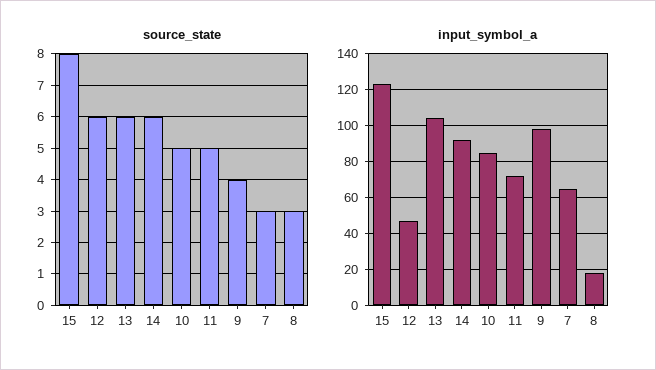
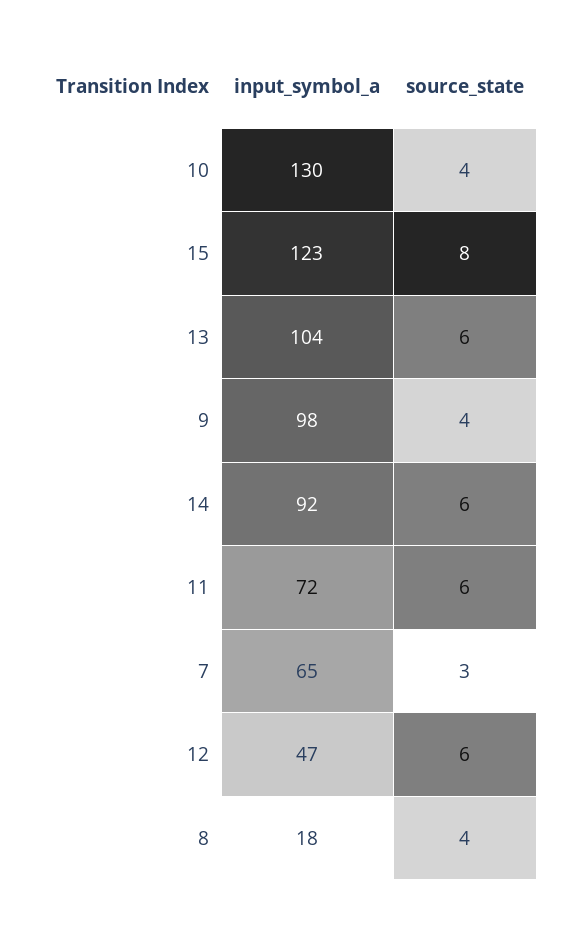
  {
    "source_state": {
      "15": 8,
      "12": 6,
      "13": 6,
      "14": 6,
-     "10": 5,
+     "10": 4,
-     "11": 5,
+     "11": 6,
      "9": 4,
      "7": 3,
-     "8": 3
+     "8": 4
    },
    "input_symbol_a": {
      "15": 123,
      "12": 47,
      "13": 104,
      "14": 92,
-     "10": 85,
+     "10": 130,
      "11": 72,
      "9": 98,
      "7": 65,
      "8": 18
    }
  }

